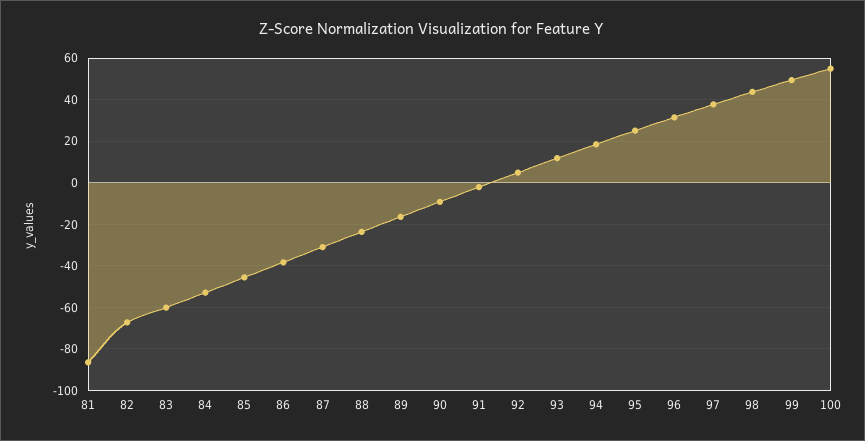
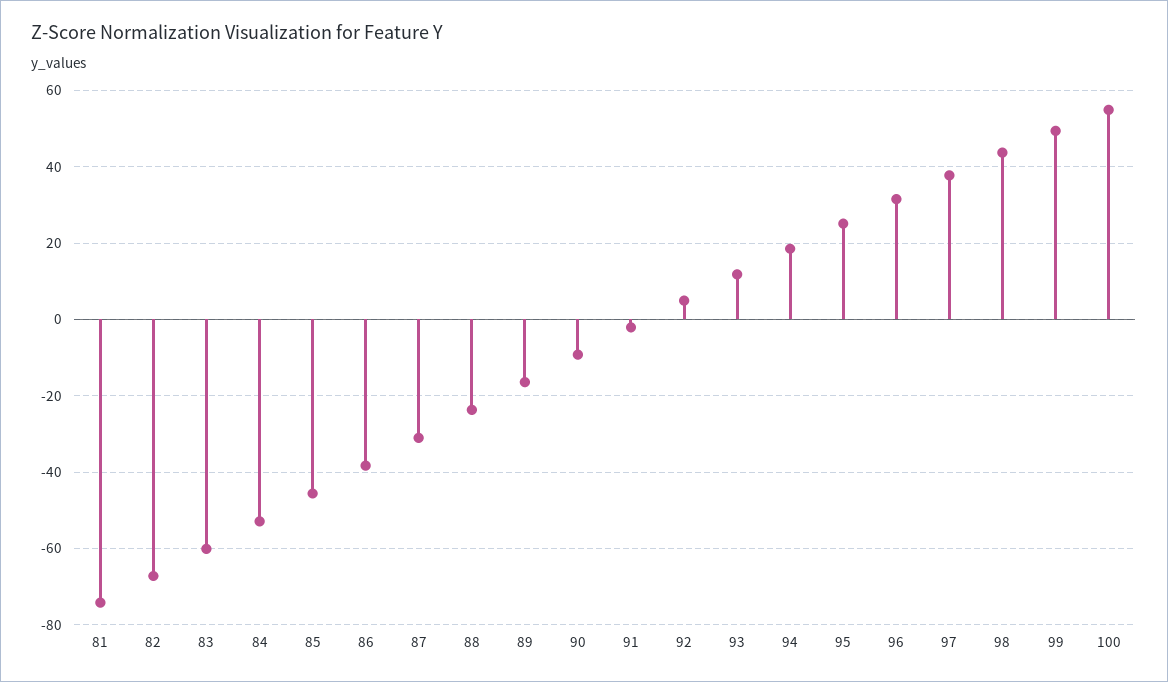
  {
-   "81": -85,
+   "81": -74,
    "82": -68,
    "83": -60,
    "84": -52,
    "85": -46,
    "86": -38,
    "87": -32,
    "88": -24,
    "89": -16,
    "90": -10,
    "91": -2,
    "92": 4,
    "93": 12,
    "94": 18,
    "95": 26,
    "96": 32,
    "97": 38,
    "98": 44,
    "99": 50,
    "100": 54
  }

